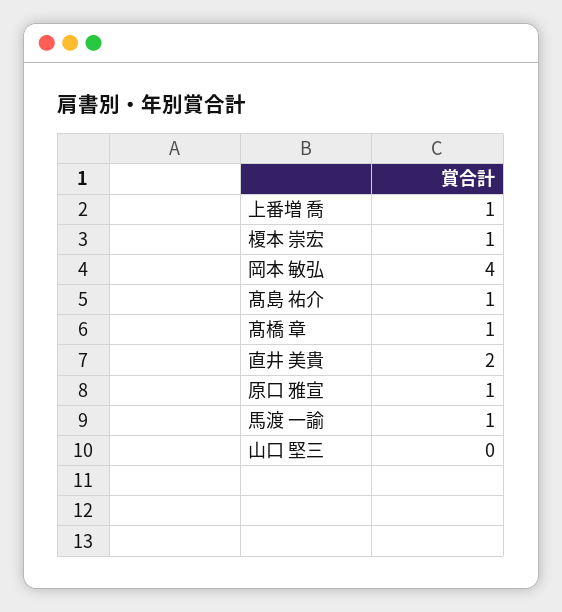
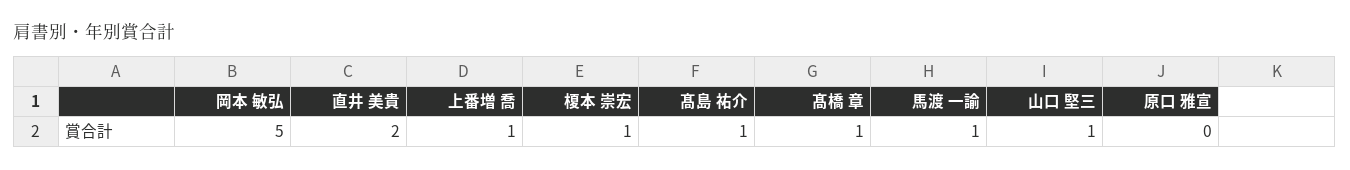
  {
    "上番増 喬": 1,
    "榎本 崇宏": 1,
-   "岡本 敏弘": 4,
+   "岡本 敏弘": 5,
    "髙島 祐介": 1,
    "髙橋 章": 1,
    "直井 美貴": 2,
-   "原口 雅宣": 1,
+   "原口 雅宣": 0,
    "馬渡 一諭": 1,
-   "山口 堅三": 0
+   "山口 堅三": 1
  }

